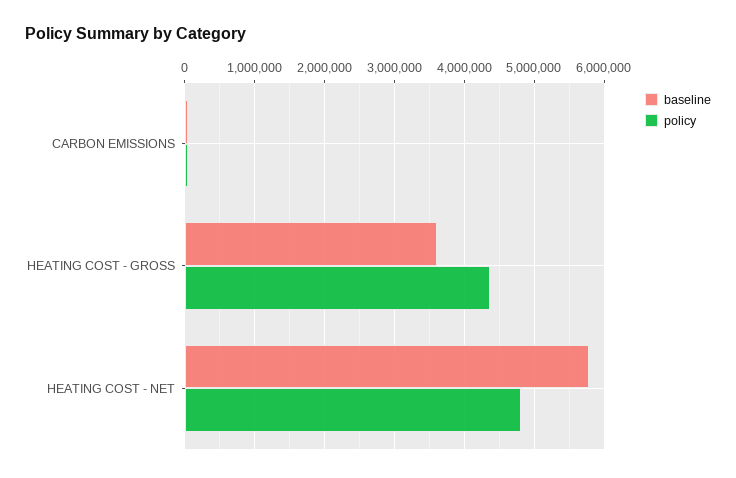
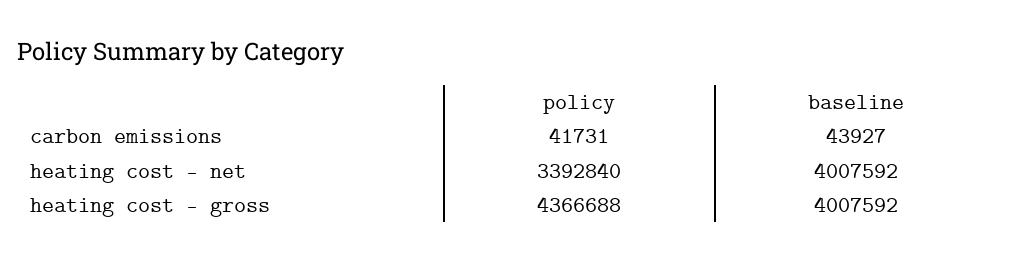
  {
    "baseline": {
      "CARBON EMISSIONS": 43927,
-     "HEATING COST - GROSS": 3600000,
+     "HEATING COST - GROSS": 4007592,
-     "HEATING COST - NET": 5800000
+     "HEATING COST - NET": 4007592
    },
    "policy": {
      "CARBON EMISSIONS": 41731,
      "HEATING COST - GROSS": 4366688,
-     "HEATING COST - NET": 4800000
+     "HEATING COST - NET": 3392840
    }
  }

